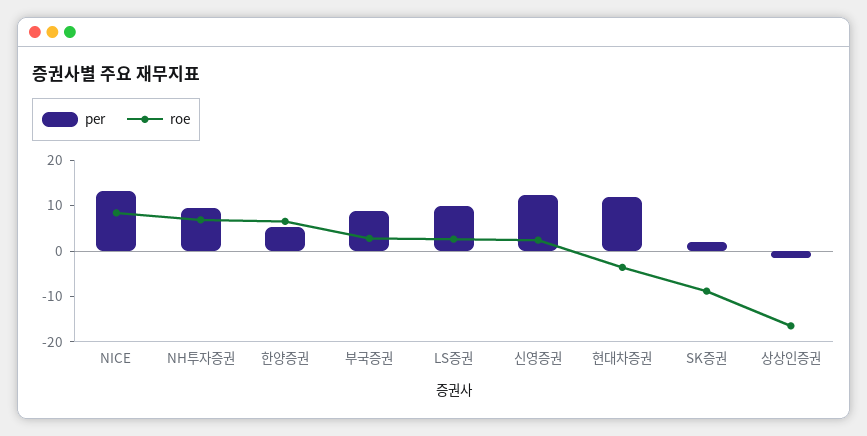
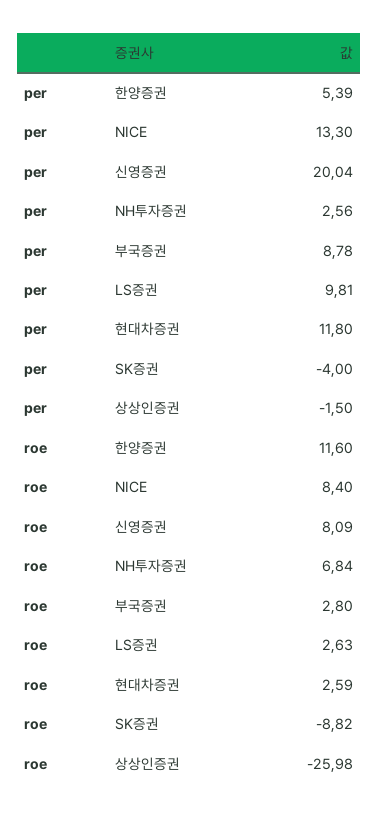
  {
    "per": {
      "NICE": 13.3,
-     "NH투자증권": 10,
+     "NH투자증권": 2.56,
      "한양증권": 5.39,
      "부국증권": 8.78,
      "LS증권": 9.81,
-     "신영증권": 12,
+     "신영증권": 20.04,
      "현대차증권": 11.8,
-     "SK증권": 2,
+     "SK증권": -4,
      "상상인증권": -1.5
    },
    "roe": {
      "NICE": 8.4,
      "NH투자증권": 6.84,
-     "한양증권": 6,
+     "한양증권": 11.6,
      "부국증권": 2.8,
      "LS증권": 2.63,
-     "신영증권": 2,
+     "신영증권": 8.09,
-     "현대차증권": -4,
+     "현대차증권": 2.59,
      "SK증권": -8.82,
-     "상상인증권": -16
+     "상상인증권": -25.98
    }
  }

